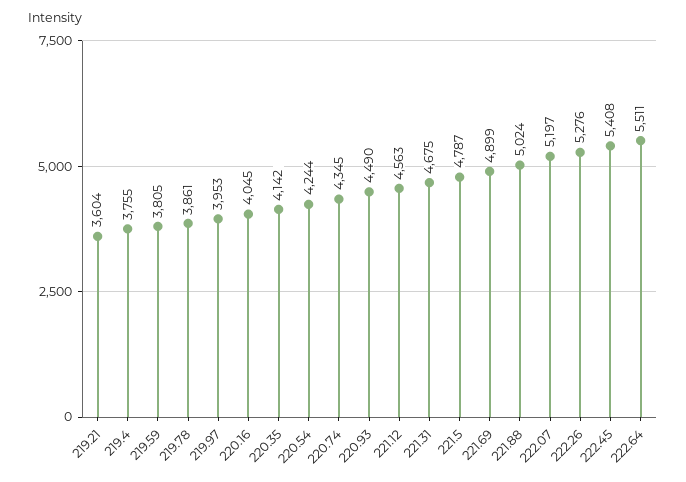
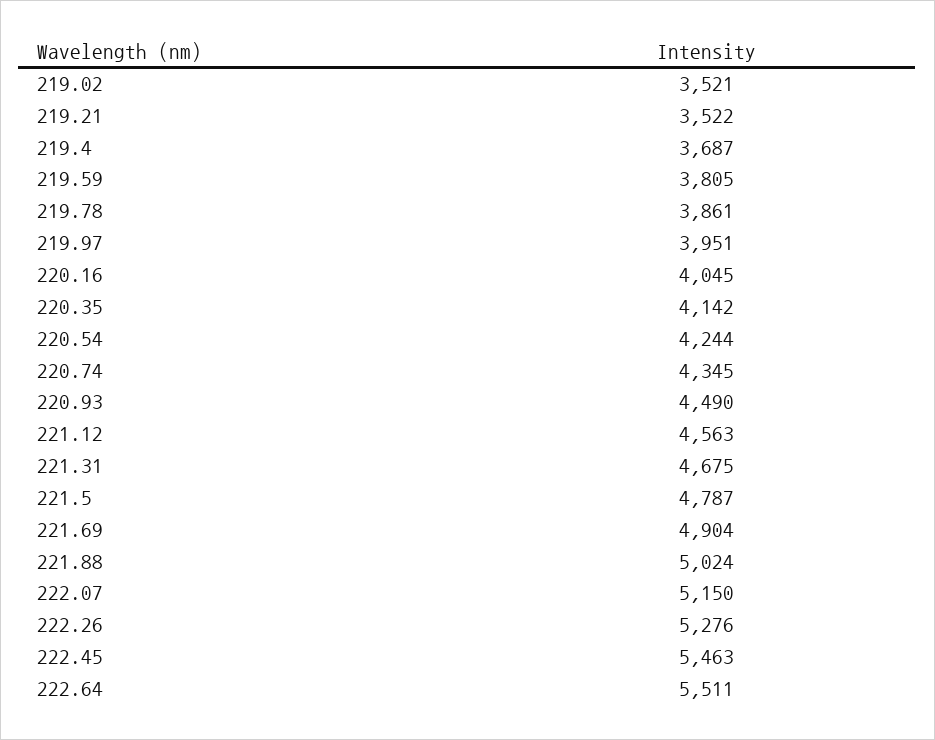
  {
-   "219.21": 3604,
+   "219.21": 3522,
-   "219.4": 3755,
+   "219.4": 3687,
    "219.59": 3805,
    "219.78": 3861,
-   "219.97": 3953,
+   "219.97": 3951,
    "220.16": 4045,
    "220.35": 4142,
    "220.54": 4244,
    "220.74": 4345,
    "220.93": 4490,
    "221.12": 4563,
    "221.31": 4675,
    "221.5": 4787,
-   "221.69": 4899,
+   "221.69": 4904,
    "221.88": 5024,
-   "222.07": 5197,
+   "222.07": 5150,
    "222.26": 5276,
-   "222.45": 5408,
+   "222.45": 5463,
-   "222.64": 5511
+   "222.64": 5511,
+   "219.02": 3521
  }

